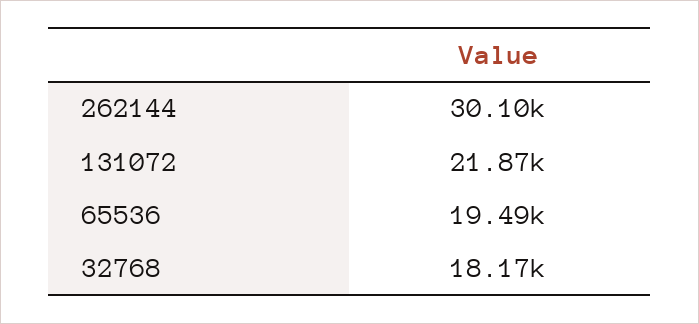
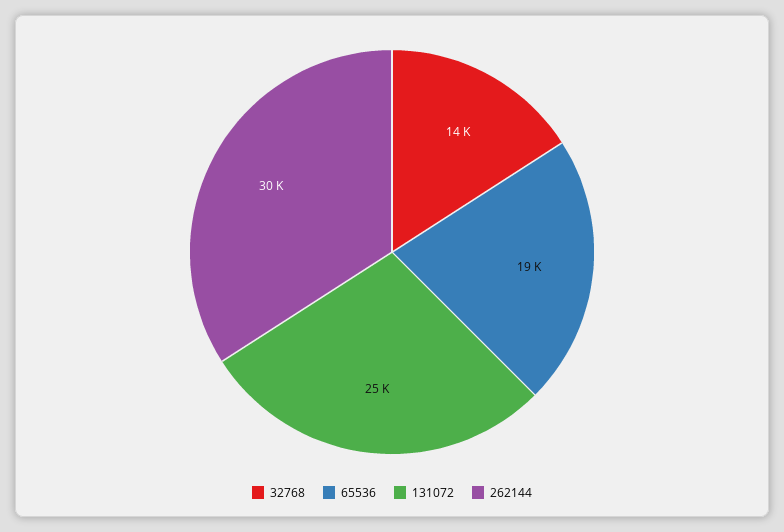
  {
    "262144": 30100,
-   "131072": 21870,
+   "131072": 25000,
    "65536": 19490,
-   "32768": 18170
+   "32768": 14000
  }

